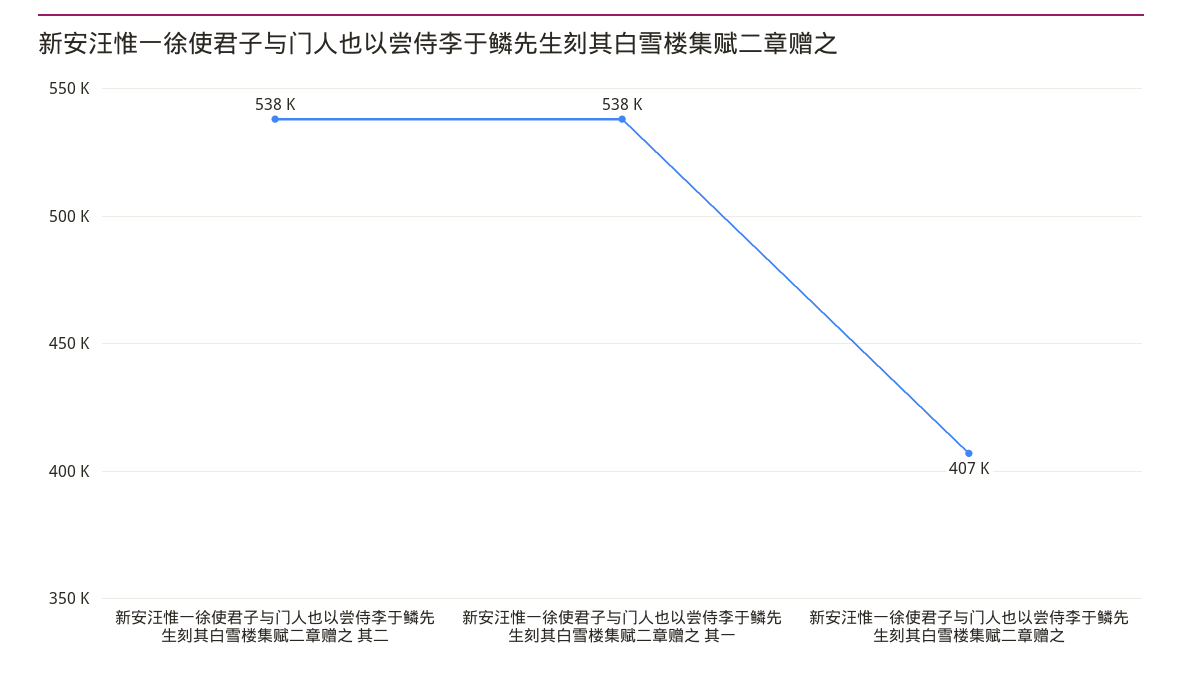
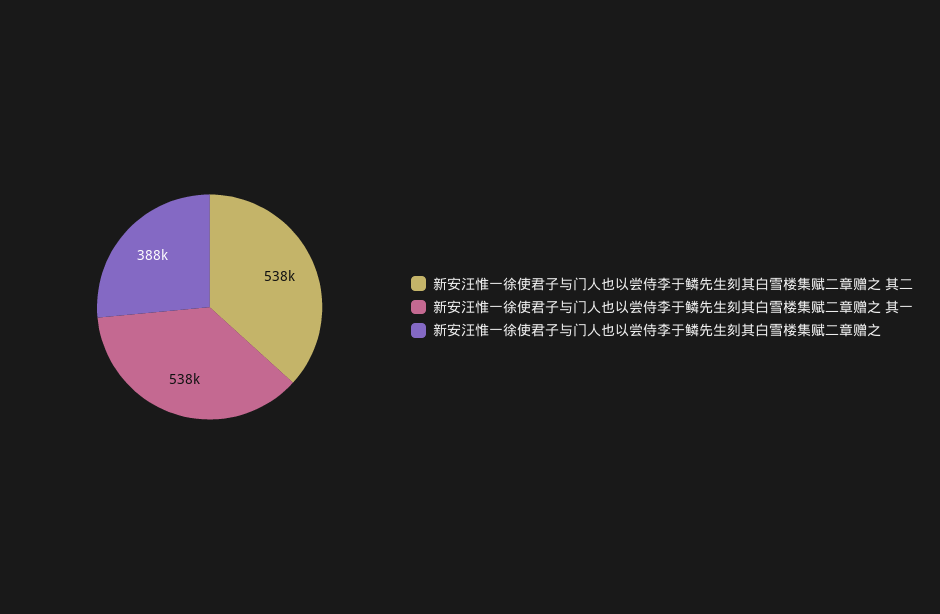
  {
    "新安汪惟一徐使君子与门人也以尝侍李于鳞先生刻其白雪楼集赋二章赠之 其二": 538000,
    "新安汪惟一徐使君子与门人也以尝侍李于鳞先生刻其白雪楼集赋二章赠之 其一": 538000,
-   "新安汪惟一徐使君子与门人也以尝侍李于鳞先生刻其白雪楼集赋二章赠之": 407000
+   "新安汪惟一徐使君子与门人也以尝侍李于鳞先生刻其白雪楼集赋二章赠之": 388000
  }

